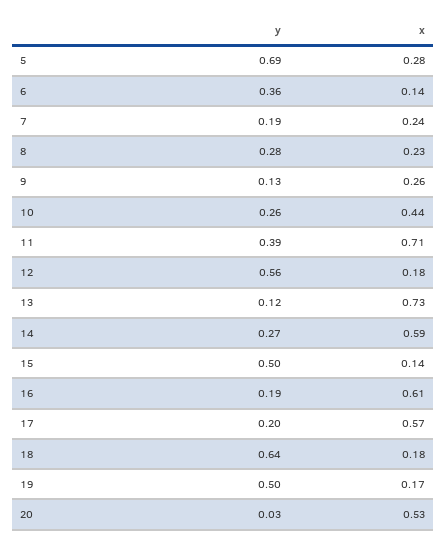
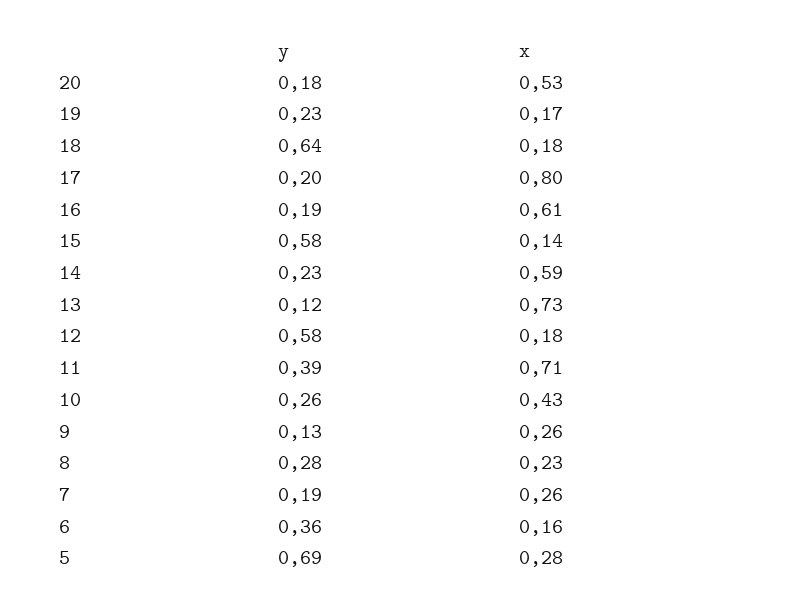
  {
    "y": {
      "5": 0.69,
      "6": 0.36,
      "7": 0.19,
      "8": 0.28,
      "9": 0.13,
      "10": 0.26,
      "11": 0.39,
-     "12": 0.56,
+     "12": 0.58,
      "13": 0.12,
-     "14": 0.27,
+     "14": 0.23,
-     "15": 0.5,
+     "15": 0.58,
      "16": 0.19,
      "17": 0.2,
      "18": 0.64,
-     "19": 0.5,
+     "19": 0.23,
-     "20": 0.03
+     "20": 0.18
    },
    "x": {
      "5": 0.28,
-     "6": 0.14,
+     "6": 0.16,
-     "7": 0.24,
+     "7": 0.26,
      "8": 0.23,
      "9": 0.26,
-     "10": 0.44,
+     "10": 0.43,
      "11": 0.71,
      "12": 0.18,
      "13": 0.73,
      "14": 0.59,
      "15": 0.14,
      "16": 0.61,
-     "17": 0.57,
+     "17": 0.8,
      "18": 0.18,
      "19": 0.17,
      "20": 0.53
    }
  }

